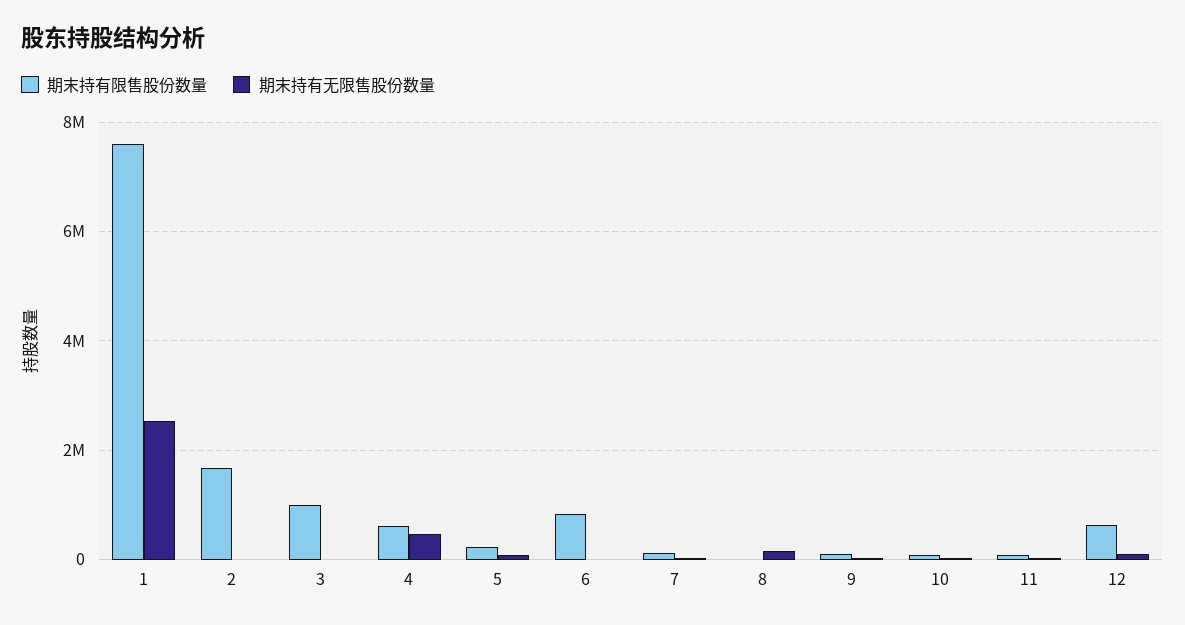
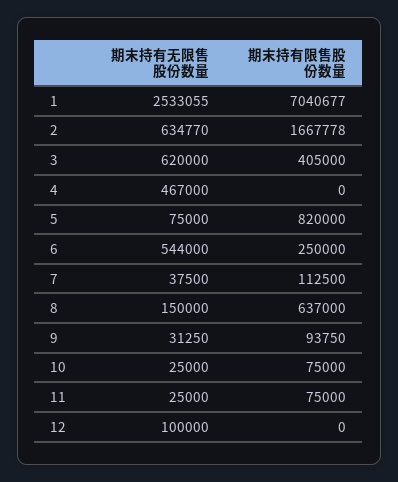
  {
    "期末持有限售股份数量": {
-     "1": 7600000,
+     "1": 7040677,
      "2": 1667778,
-     "3": 1000000,
+     "3": 405000,
-     "4": 600000,
+     "4": 0,
-     "5": 200000,
+     "5": 820000,
-     "6": 800000,
+     "6": 250000,
      "7": 112500,
-     "8": 0,
+     "8": 637000,
      "9": 93750,
      "10": 75000,
      "11": 75000,
-     "12": 600000
+     "12": 0
    },
    "期末持有无限售股份数量": {
      "1": 2533055,
-     "2": 0,
+     "2": 634770,
-     "3": 0,
+     "3": 620000,
      "4": 467000,
      "5": 75000,
-     "6": 0,
+     "6": 544000,
      "7": 37500,
      "8": 150000,
      "9": 31250,
      "10": 25000,
      "11": 25000,
      "12": 100000
    }
  }

